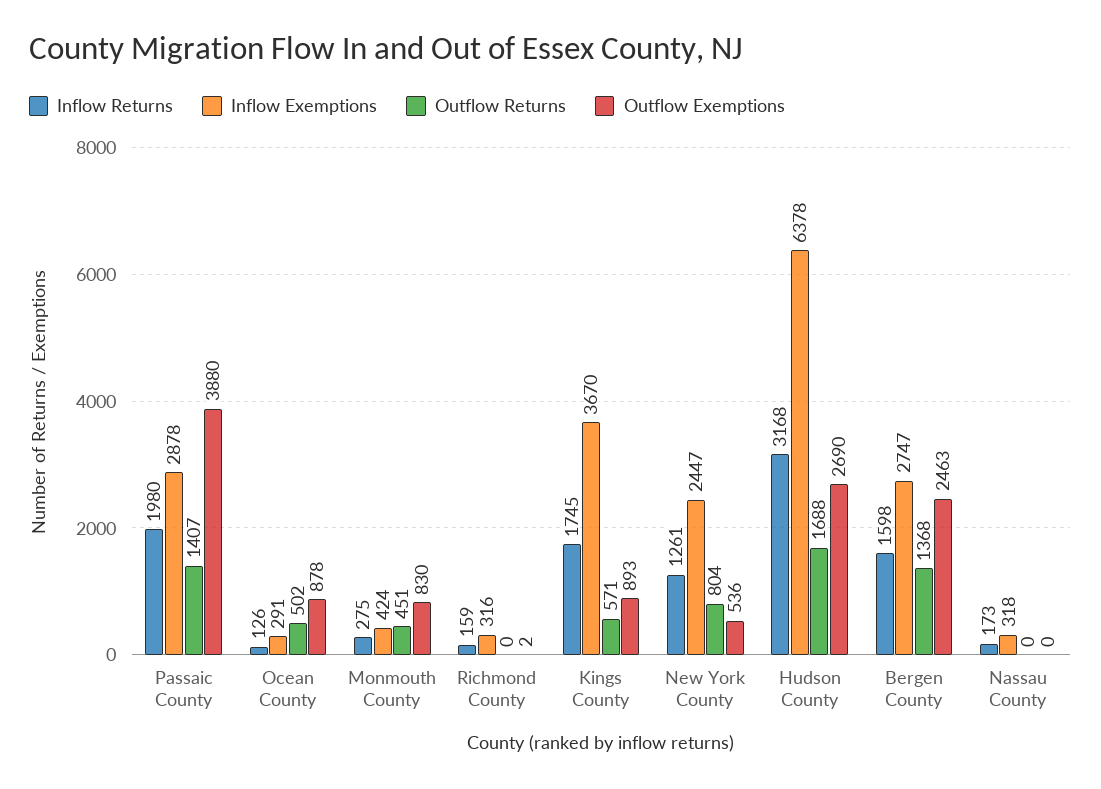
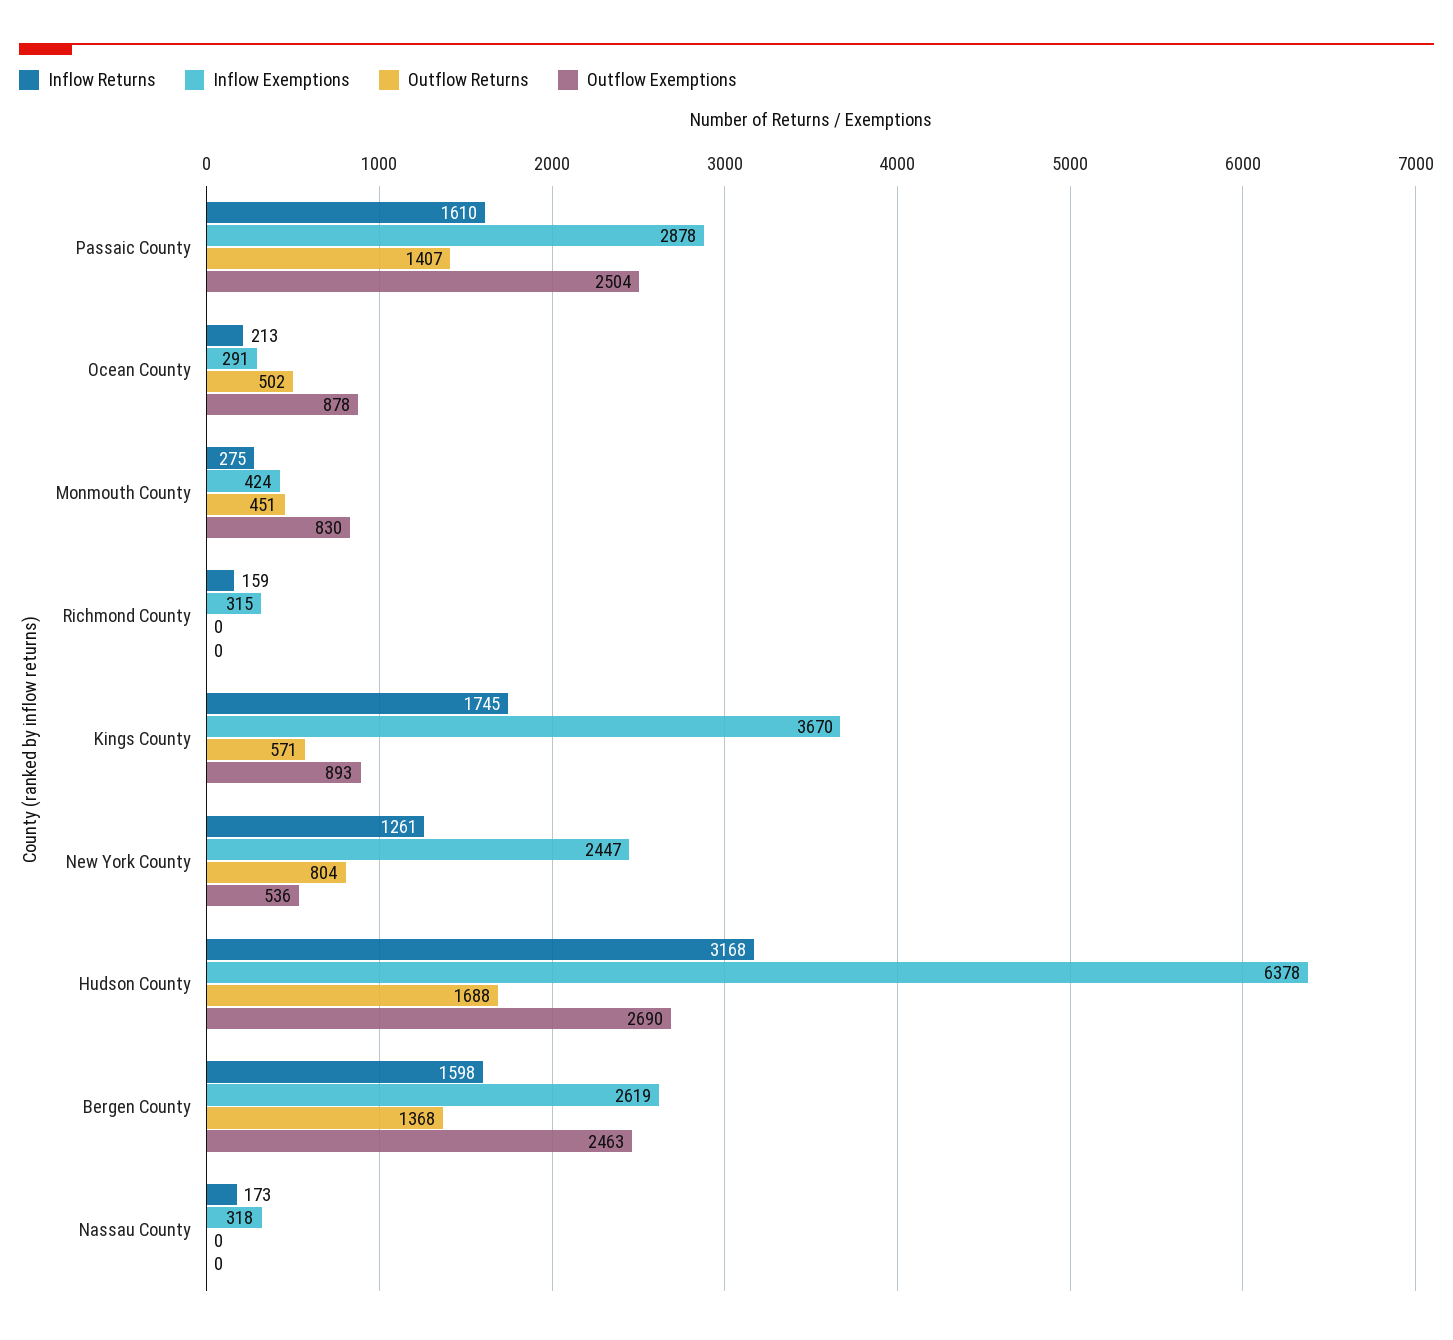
  {
    "Inflow Returns": {
-     "Passaic County": 1980,
+     "Passaic County": 1610,
-     "Ocean County": 126,
+     "Ocean County": 213,
      "Monmouth County": 275,
      "Richmond County": 159,
      "Kings County": 1745,
      "New York County": 1261,
      "Hudson County": 3168,
      "Bergen County": 1598,
      "Nassau County": 173
    },
    "Inflow Exemptions": {
      "Passaic County": 2878,
      "Ocean County": 291,
      "Monmouth County": 424,
-     "Richmond County": 316,
+     "Richmond County": 315,
      "Kings County": 3670,
      "New York County": 2447,
      "Hudson County": 6378,
-     "Bergen County": 2747,
+     "Bergen County": 2619,
      "Nassau County": 318
    },
    "Outflow Returns": {
      "Passaic County": 1407,
      "Ocean County": 502,
      "Monmouth County": 451,
      "Richmond County": 0,
      "Kings County": 571,
      "New York County": 804,
      "Hudson County": 1688,
      "Bergen County": 1368,
      "Nassau County": 0
    },
    "Outflow Exemptions": {
-     "Passaic County": 3880,
+     "Passaic County": 2504,
      "Ocean County": 878,
      "Monmouth County": 830,
-     "Richmond County": 2,
+     "Richmond County": 0,
      "Kings County": 893,
      "New York County": 536,
      "Hudson County": 2690,
      "Bergen County": 2463,
      "Nassau County": 0
    }
  }

